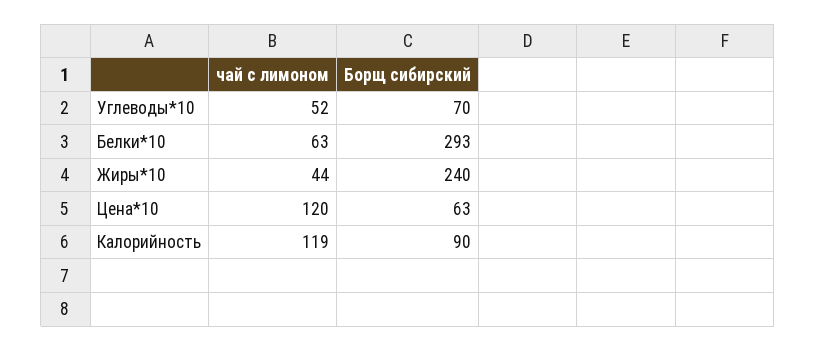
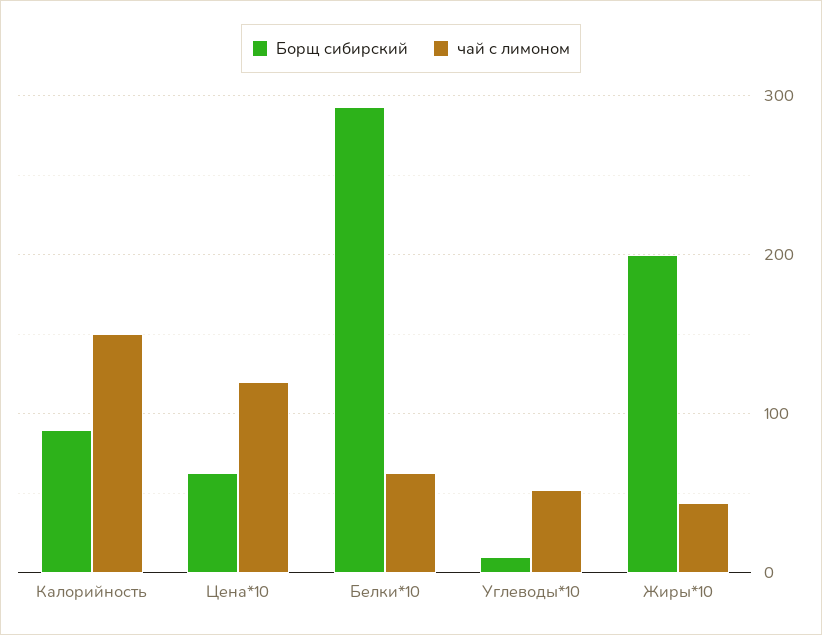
  {
    "чай с лимоном": {
      "Углеводы*10": 52,
      "Белки*10": 63,
      "Жиры*10": 44,
      "Цена*10": 120,
-     "Калорийность": 119
+     "Калорийность": 150
    },
    "Борщ сибирский": {
-     "Углеводы*10": 70,
+     "Углеводы*10": 10,
      "Белки*10": 293,
-     "Жиры*10": 240,
+     "Жиры*10": 200,
      "Цена*10": 63,
      "Калорийность": 90
    }
  }

